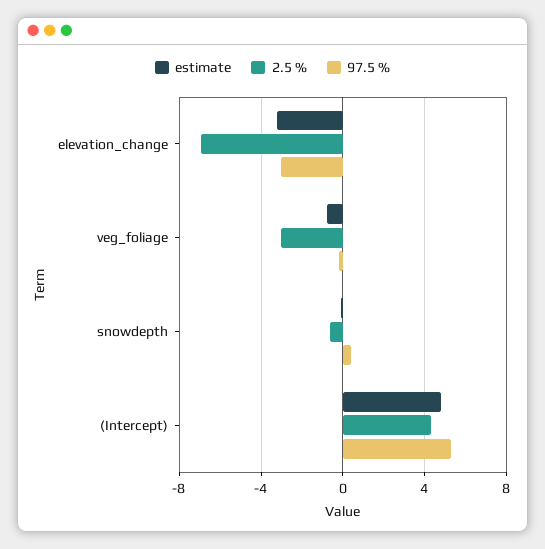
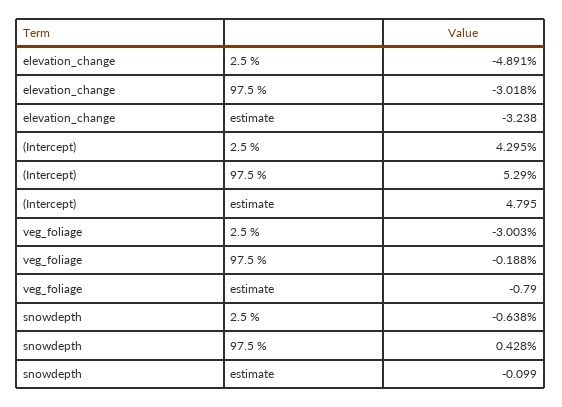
  {
    "estimate": {
      "elevation_change": -3.238,
      "veg_foliage": -0.79,
      "snowdepth": -0.099,
      "(Intercept)": 4.795
    },
    "2.5 %": {
-     "elevation_change": -7,
+     "elevation_change": -4.891,
      "veg_foliage": -3.003,
      "snowdepth": -0.638,
      "(Intercept)": 4.295
    },
    "97.5 %": {
      "elevation_change": -3.018,
      "veg_foliage": -0.188,
      "snowdepth": 0.428,
      "(Intercept)": 5.29
    }
  }

